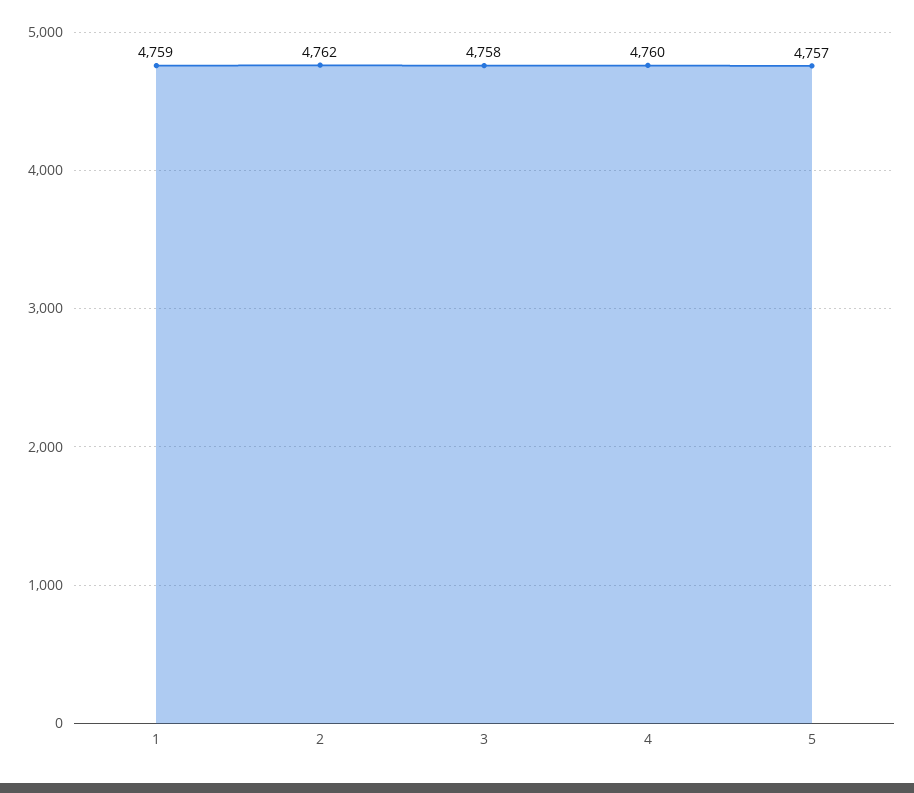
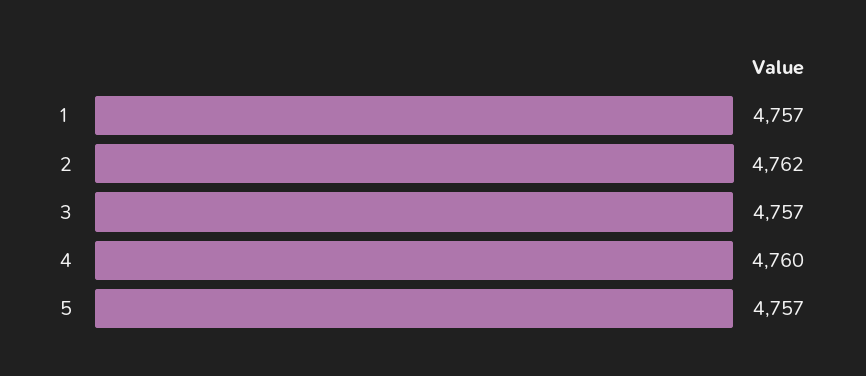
  {
-   "1": 4759,
+   "1": 4757,
    "2": 4762,
-   "3": 4758,
+   "3": 4757,
    "4": 4760,
    "5": 4757
  }

